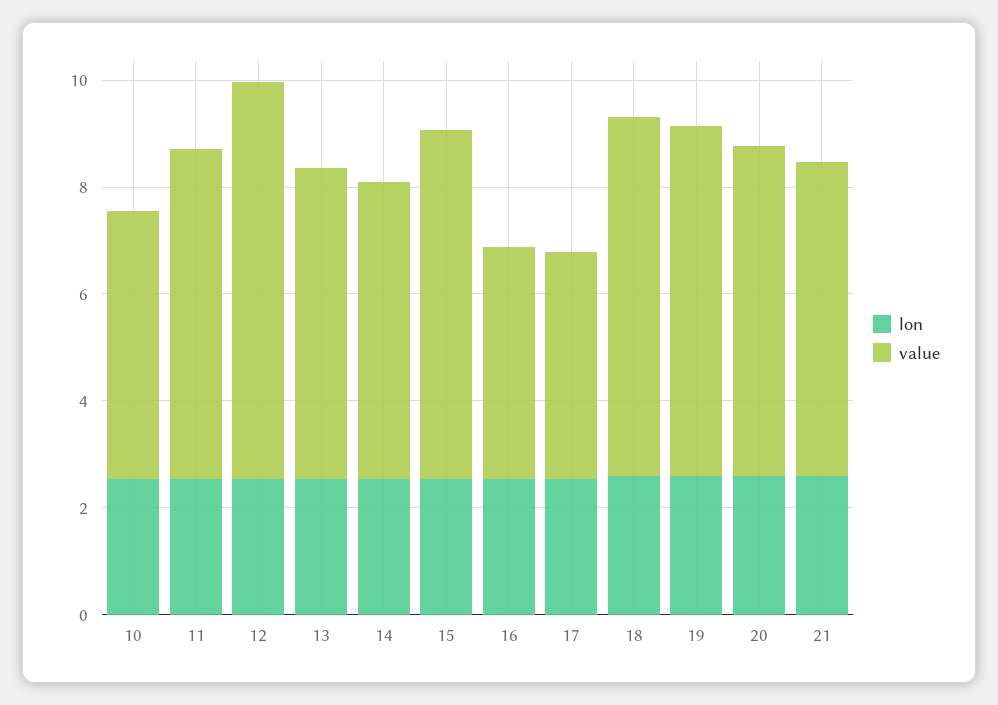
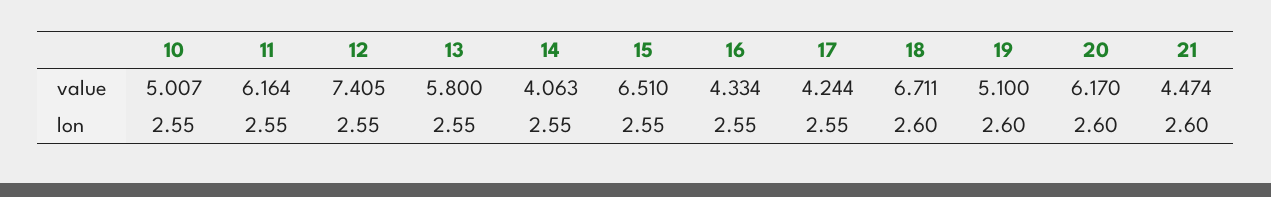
  {
    "lon": {
      "10": 2.55,
      "11": 2.55,
      "12": 2.55,
      "13": 2.55,
      "14": 2.55,
      "15": 2.55,
      "16": 2.55,
      "17": 2.55,
      "18": 2.6,
      "19": 2.6,
      "20": 2.6,
      "21": 2.6
    },
    "value": {
      "10": 5.007,
      "11": 6.164,
      "12": 7.405,
      "13": 5.8,
-     "14": 5.5,
+     "14": 4.063,
      "15": 6.51,
      "16": 4.334,
      "17": 4.244,
      "18": 6.711,
-     "19": 6.5,
+     "19": 5.1,
      "20": 6.17,
-     "21": 6
+     "21": 4.474
    }
  }

